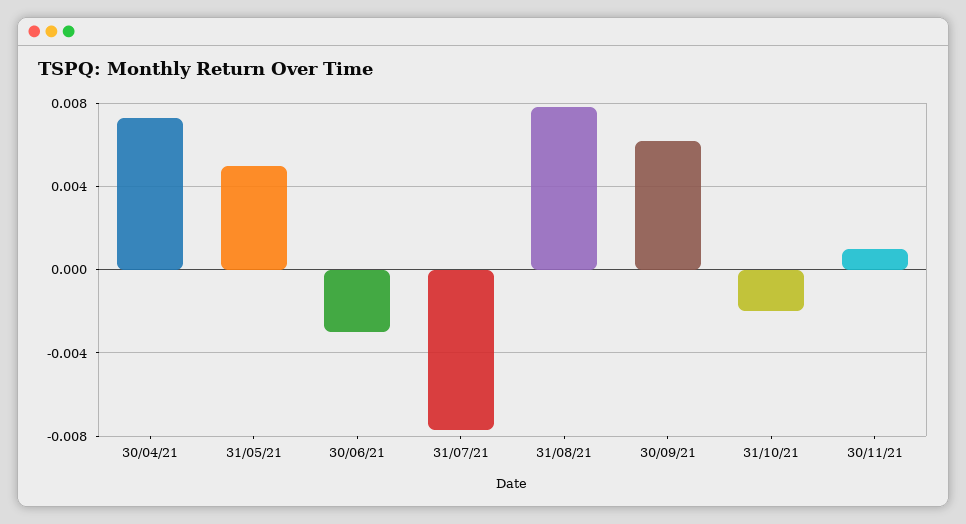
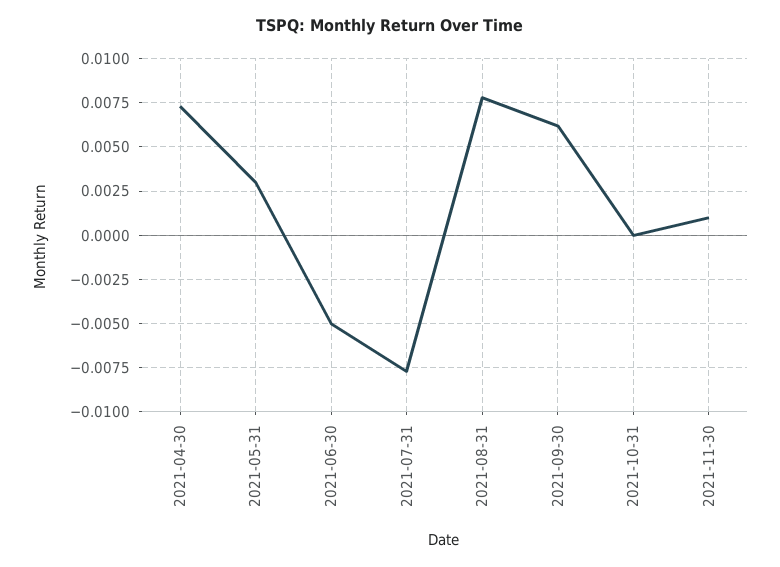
  {
    "30/04/21": 0.0075,
-   "31/05/21": 0.005,
+   "31/05/21": 0.003,
-   "30/06/21": -0.003,
+   "30/06/21": -0.005,
    "31/07/21": -0.0075,
    "31/08/21": 0.008,
    "30/09/21": 0.006,
-   "31/10/21": -0.002,
+   "31/10/21": 0,
    "30/11/21": 0.001
  }

